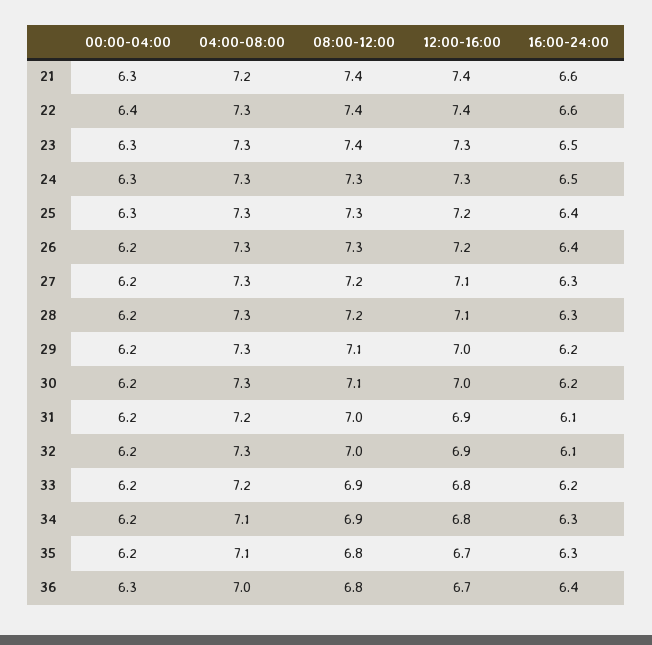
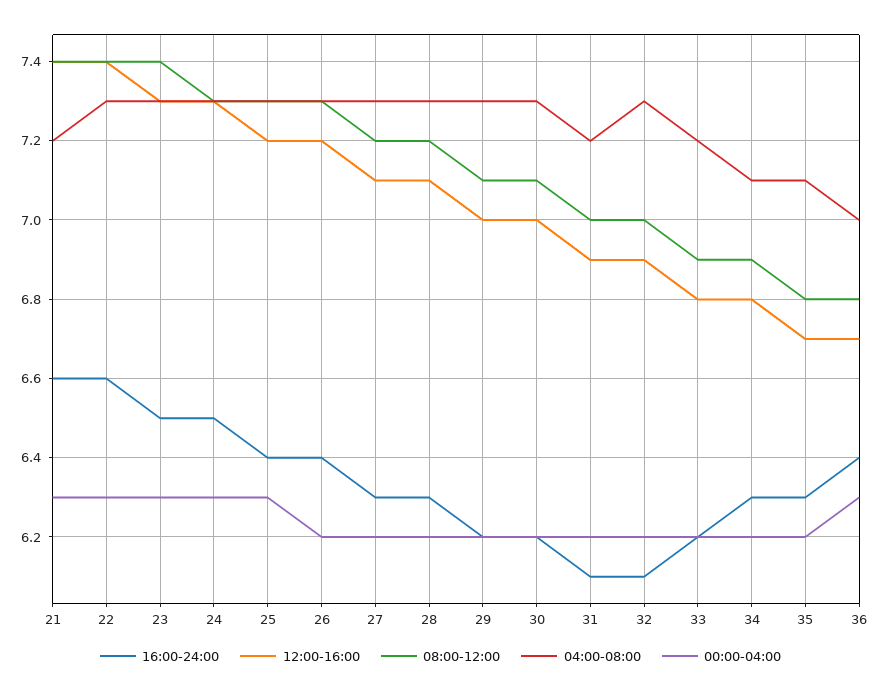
  {
    "00:00-04:00": {
      "21": 6.3,
-     "22": 6.4,
+     "22": 6.3,
      "23": 6.3,
      "24": 6.3,
      "25": 6.3,
      "26": 6.2,
      "27": 6.2,
      "28": 6.2,
      "29": 6.2,
      "30": 6.2,
      "31": 6.2,
      "32": 6.2,
      "33": 6.2,
      "34": 6.2,
      "35": 6.2,
      "36": 6.3
    },
    "04:00-08:00": {
      "21": 7.2,
      "22": 7.3,
      "23": 7.3,
      "24": 7.3,
      "25": 7.3,
      "26": 7.3,
      "27": 7.3,
      "28": 7.3,
      "29": 7.3,
      "30": 7.3,
      "31": 7.2,
      "32": 7.3,
      "33": 7.2,
      "34": 7.1,
      "35": 7.1,
      "36": 7
    },
    "08:00-12:00": {
      "21": 7.4,
      "22": 7.4,
      "23": 7.4,
      "24": 7.3,
      "25": 7.3,
      "26": 7.3,
      "27": 7.2,
      "28": 7.2,
      "29": 7.1,
      "30": 7.1,
      "31": 7,
      "32": 7,
      "33": 6.9,
      "34": 6.9,
      "35": 6.8,
      "36": 6.8
    },
    "12:00-16:00": {
      "21": 7.4,
      "22": 7.4,
      "23": 7.3,
      "24": 7.3,
      "25": 7.2,
      "26": 7.2,
      "27": 7.1,
      "28": 7.1,
      "29": 7,
      "30": 7,
      "31": 6.9,
      "32": 6.9,
      "33": 6.8,
      "34": 6.8,
      "35": 6.7,
      "36": 6.7
    },
    "16:00-24:00": {
      "21": 6.6,
      "22": 6.6,
      "23": 6.5,
      "24": 6.5,
      "25": 6.4,
      "26": 6.4,
      "27": 6.3,
      "28": 6.3,
      "29": 6.2,
      "30": 6.2,
      "31": 6.1,
      "32": 6.1,
      "33": 6.2,
      "34": 6.3,
      "35": 6.3,
      "36": 6.4
    }
  }

